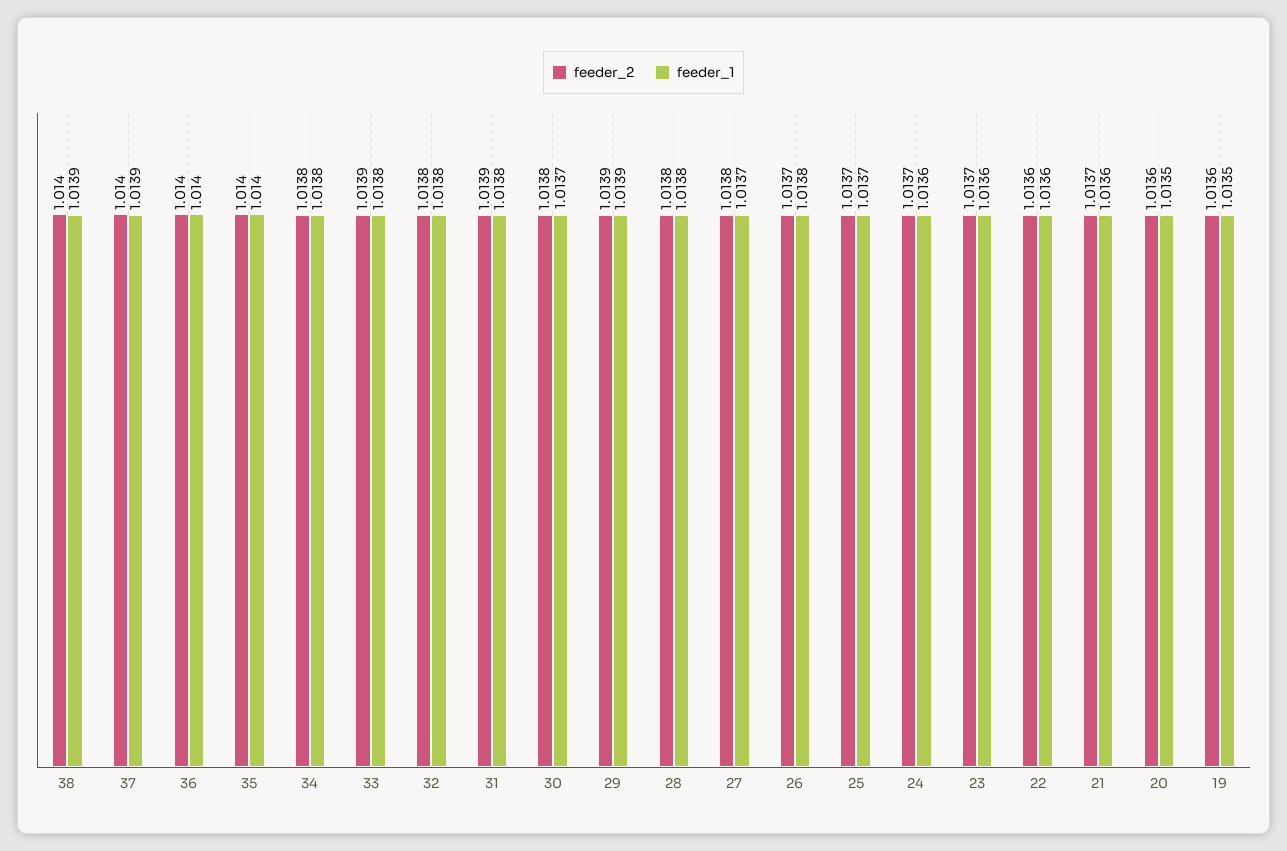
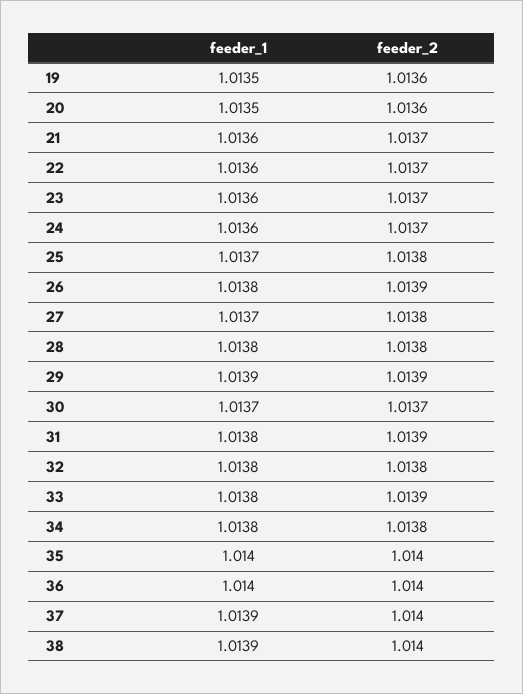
  {
    "feeder_2": {
      "38": 1.014,
      "37": 1.014,
      "36": 1.014,
      "35": 1.014,
      "34": 1.0138,
      "33": 1.0139,
      "32": 1.0138,
      "31": 1.0139,
-     "30": 1.0138,
+     "30": 1.0137,
      "29": 1.0139,
      "28": 1.0138,
      "27": 1.0138,
-     "26": 1.0137,
+     "26": 1.0139,
-     "25": 1.0137,
+     "25": 1.0138,
      "24": 1.0137,
      "23": 1.0137,
-     "22": 1.0136,
+     "22": 1.0137,
      "21": 1.0137,
      "20": 1.0136,
      "19": 1.0136
    },
    "feeder_1": {
      "38": 1.0139,
      "37": 1.0139,
      "36": 1.014,
      "35": 1.014,
      "34": 1.0138,
      "33": 1.0138,
      "32": 1.0138,
      "31": 1.0138,
      "30": 1.0137,
      "29": 1.0139,
      "28": 1.0138,
      "27": 1.0137,
      "26": 1.0138,
      "25": 1.0137,
      "24": 1.0136,
      "23": 1.0136,
      "22": 1.0136,
      "21": 1.0136,
      "20": 1.0135,
      "19": 1.0135
    }
  }

